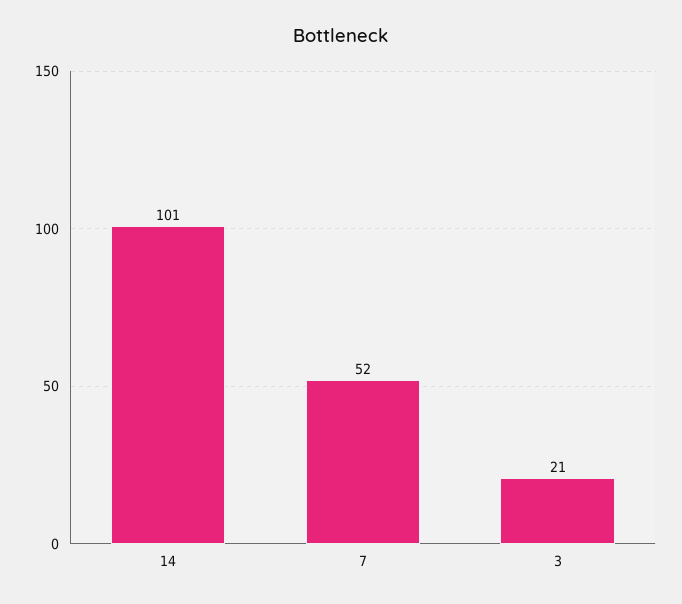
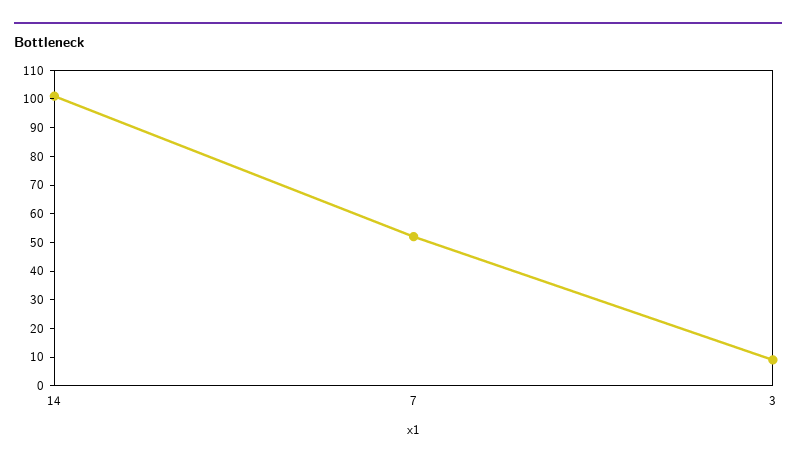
  {
    "14": 101,
    "7": 52,
-   "3": 21
+   "3": 10
  }

